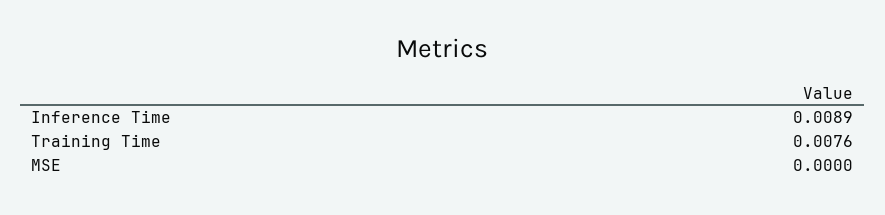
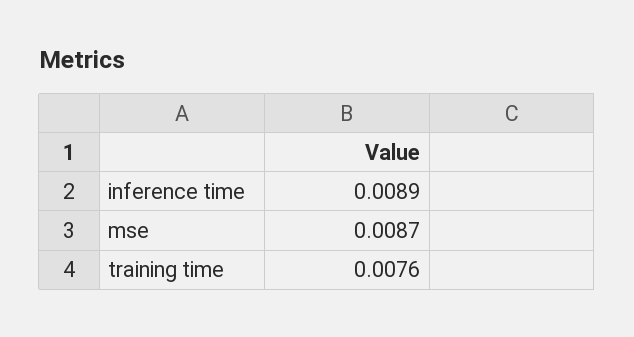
  {
    "Inference Time": 0.0089,
    "Training Time": 0.0076,
-   "MSE": 0
+   "MSE": 0.0087
  }

